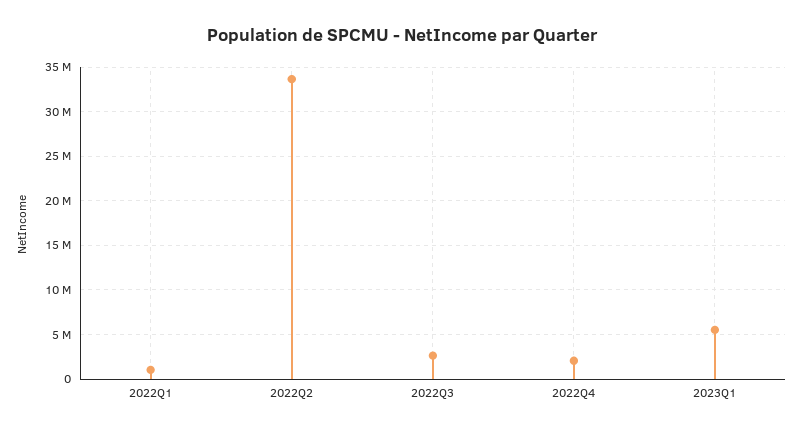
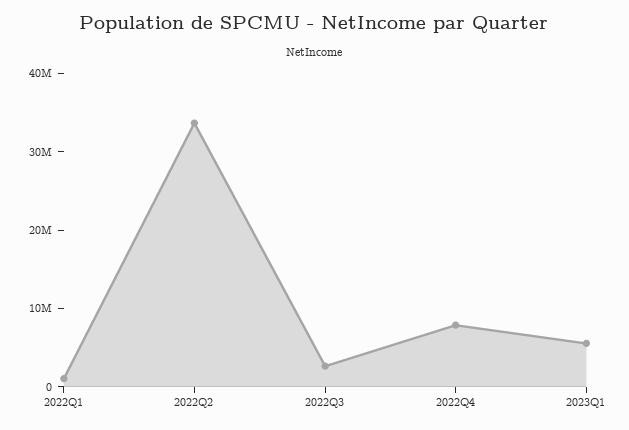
  {
    "2022Q1": 1000000,
    "2022Q2": 34000000,
    "2022Q3": 3000000,
-   "2022Q4": 2000000,
+   "2022Q4": 8000000,
    "2023Q1": 6000000
  }

